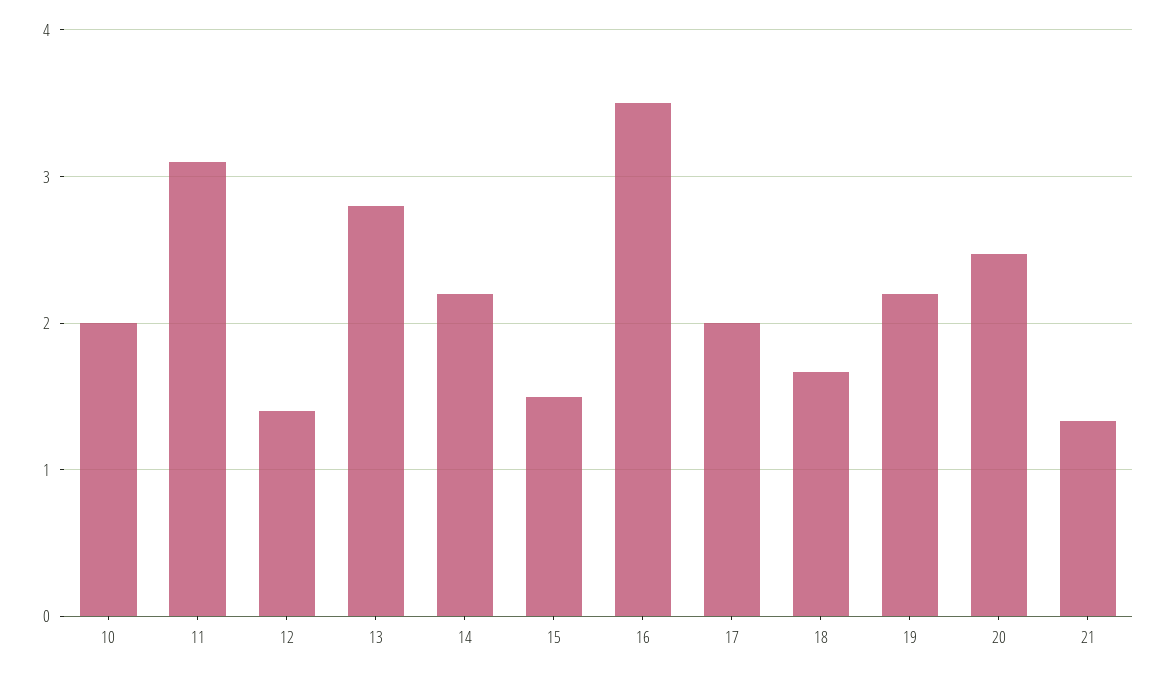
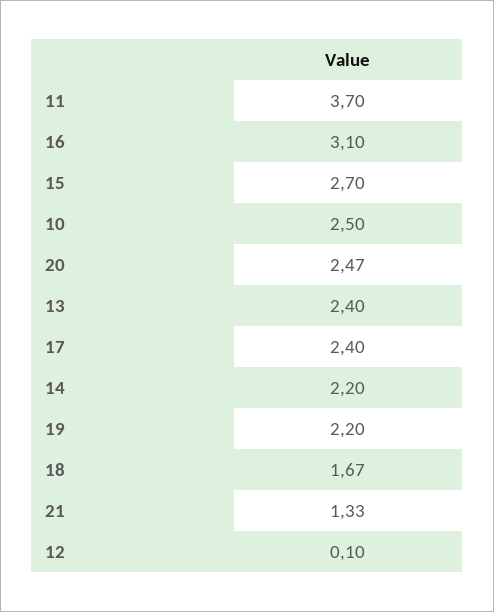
  {
-   "10": 2,
+   "10": 2.5,
-   "11": 3.1,
+   "11": 3.7,
-   "12": 1.4,
+   "12": 0.1,
-   "13": 2.8,
+   "13": 2.4,
    "14": 2.2,
-   "15": 1.5,
+   "15": 2.7,
-   "16": 3.5,
+   "16": 3.1,
-   "17": 2,
+   "17": 2.4,
    "18": 1.67,
    "19": 2.2,
    "20": 2.47,
    "21": 1.33
  }

